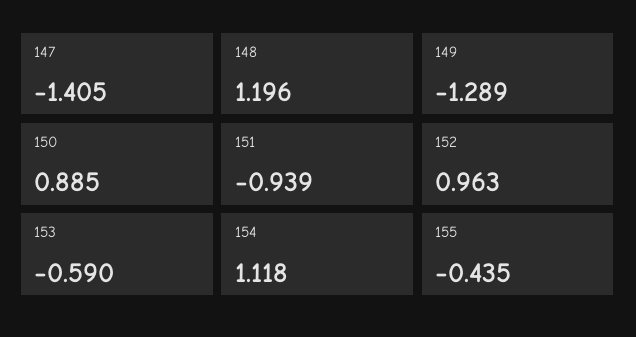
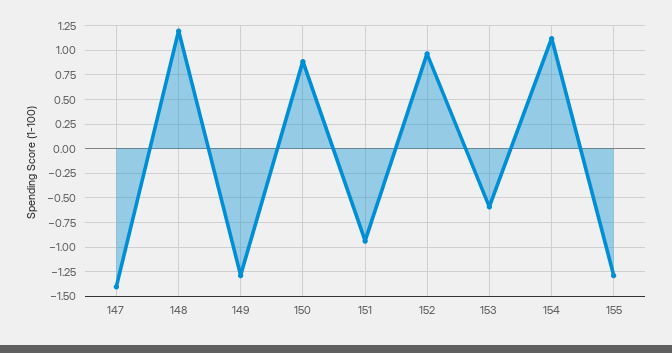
  {
    "147": -1.405,
    "148": 1.196,
    "149": -1.289,
    "150": 0.885,
    "151": -0.939,
    "152": 0.963,
    "153": -0.59,
    "154": 1.118,
-   "155": -0.435
+   "155": -1.25
  }

